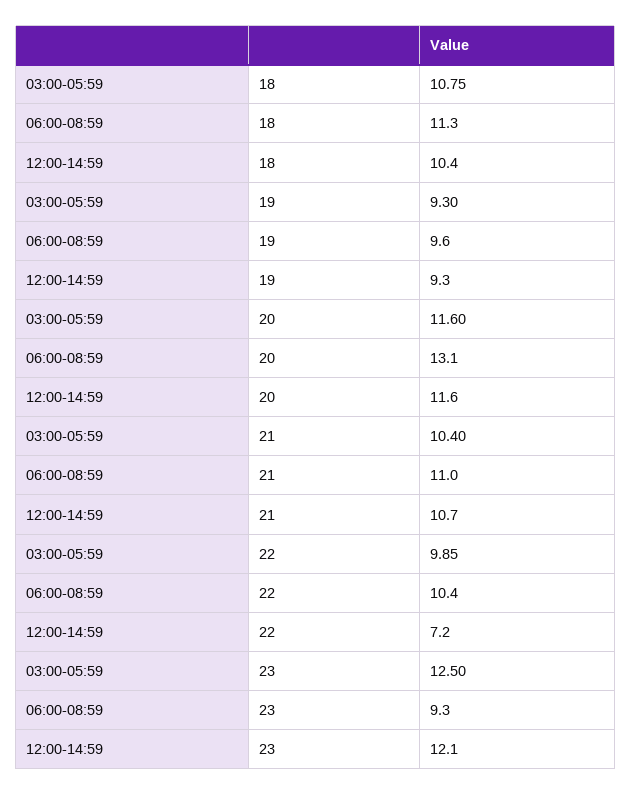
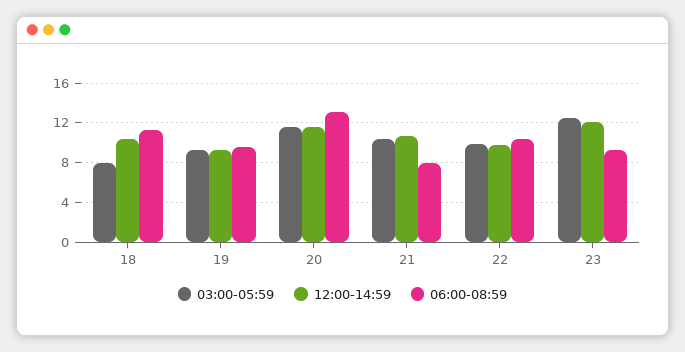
  {
    "03:00-05:59": {
-     "18": 10.75,
+     "18": 8,
      "19": 9.3,
      "20": 11.6,
      "21": 10.4,
      "22": 9.85,
      "23": 12.5
    },
    "06:00-08:59": {
      "18": 11.3,
      "19": 9.6,
      "20": 13.1,
-     "21": 11,
+     "21": 8,
      "22": 10.4,
      "23": 9.3
    },
    "12:00-14:59": {
      "18": 10.4,
      "19": 9.3,
      "20": 11.6,
      "21": 10.7,
-     "22": 7.2,
+     "22": 10,
      "23": 12.1
    }
  }

